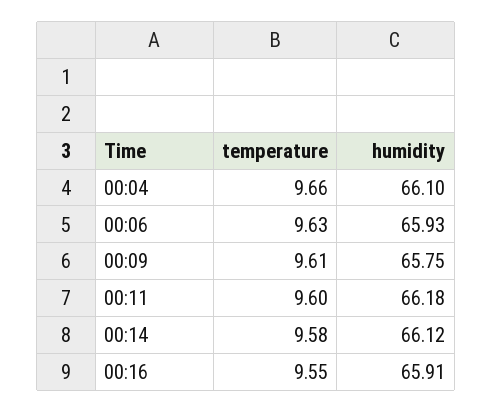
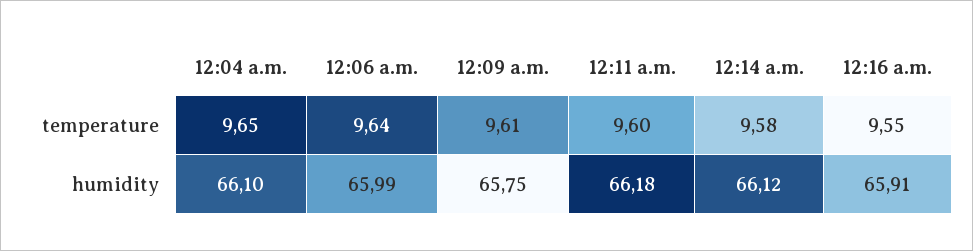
  {
    "temperature": {
-     "00:04": 9.66,
+     "00:04": 9.65,
-     "00:06": 9.63,
+     "00:06": 9.64,
      "00:09": 9.61,
      "00:11": 9.6,
      "00:14": 9.58,
      "00:16": 9.55
    },
    "humidity": {
      "00:04": 66.1,
-     "00:06": 65.93,
+     "00:06": 65.99,
      "00:09": 65.75,
      "00:11": 66.18,
      "00:14": 66.12,
      "00:16": 65.91
    }
  }

